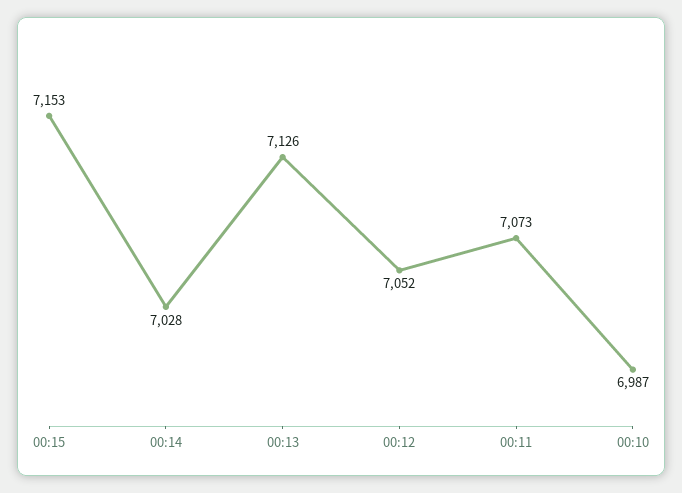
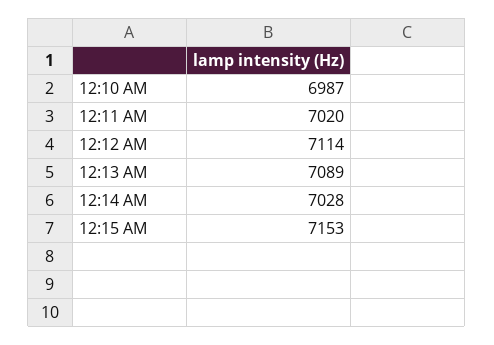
  {
    "00:15": 7153,
    "00:14": 7028,
-   "00:13": 7126,
+   "00:13": 7089,
-   "00:12": 7052,
+   "00:12": 7114,
-   "00:11": 7073,
+   "00:11": 7020,
    "00:10": 6987
  }

